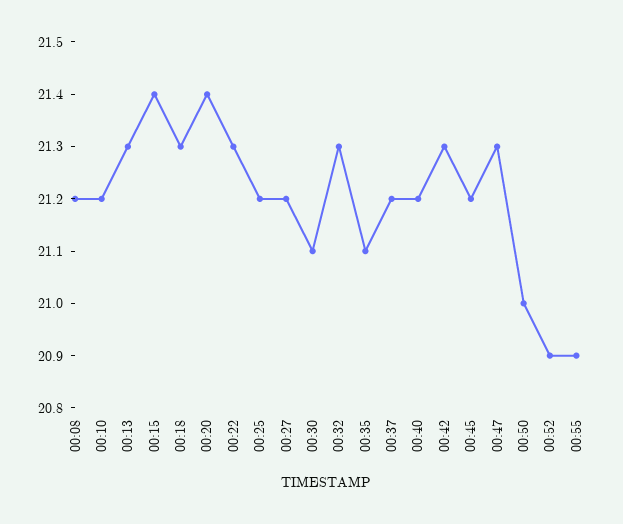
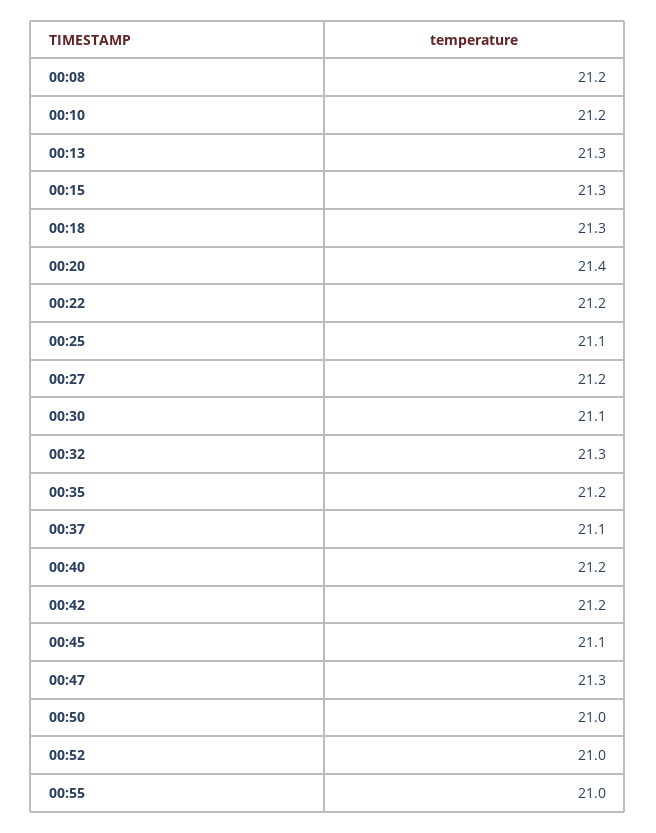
  {
    "00:08": 21.2,
    "00:10": 21.2,
    "00:13": 21.3,
-   "00:15": 21.4,
+   "00:15": 21.3,
    "00:18": 21.3,
    "00:20": 21.4,
-   "00:22": 21.3,
+   "00:22": 21.2,
-   "00:25": 21.2,
+   "00:25": 21.1,
    "00:27": 21.2,
    "00:30": 21.1,
    "00:32": 21.3,
-   "00:35": 21.1,
+   "00:35": 21.2,
-   "00:37": 21.2,
+   "00:37": 21.1,
    "00:40": 21.2,
-   "00:42": 21.3,
+   "00:42": 21.2,
-   "00:45": 21.2,
+   "00:45": 21.1,
    "00:47": 21.3,
    "00:50": 21,
-   "00:52": 20.9,
+   "00:52": 21,
-   "00:55": 20.9
+   "00:55": 21
  }

